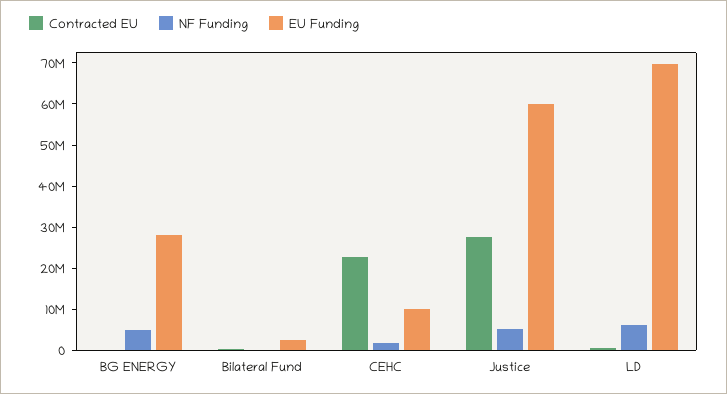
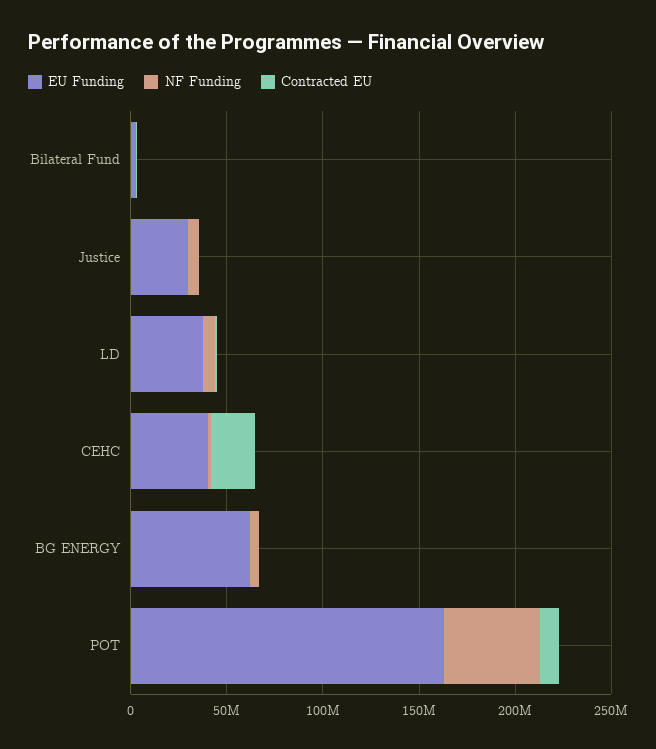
  {
    "Contracted EU": {
      "BG ENERGY": 0,
      "Bilateral Fund": 0,
      "CEHC": 22000000,
-     "Justice": 28000000,
+     "Justice": 0,
-     "LD": 0
+     "LD": 0,
+     "POT": 10000000
    },
    "NF Funding": {
      "BG ENERGY": 4000000,
      "Bilateral Fund": 0,
      "CEHC": 2000000,
      "Justice": 6000000,
-     "LD": 6000000
+     "LD": 6000000,
+     "POT": 50000000
    },
    "EU Funding": {
-     "BG ENERGY": 28000000,
+     "BG ENERGY": 60000000,
      "Bilateral Fund": 2000000,
-     "CEHC": 10000000,
+     "CEHC": 40000000,
-     "Justice": 60000000,
+     "Justice": 30000000,
-     "LD": 70000000
+     "LD": 40000000,
+     "POT": 160000000
    }
  }

